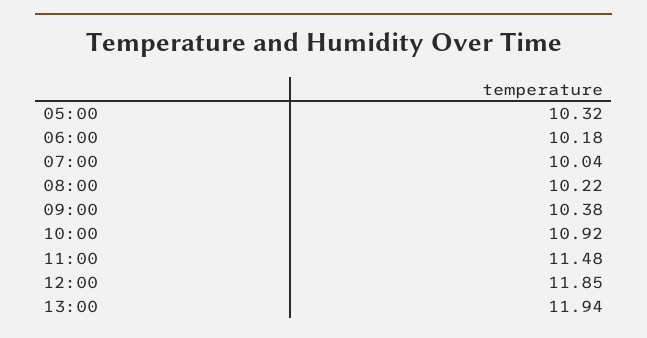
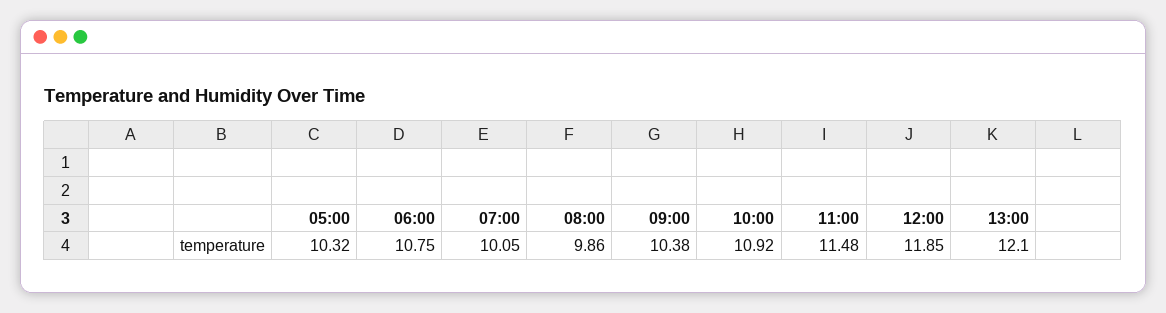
  {
    "05:00": 10.32,
-   "06:00": 10.18,
+   "06:00": 10.75,
-   "07:00": 10.04,
+   "07:00": 10.05,
-   "08:00": 10.22,
+   "08:00": 9.86,
    "09:00": 10.38,
    "10:00": 10.92,
    "11:00": 11.48,
    "12:00": 11.85,
-   "13:00": 11.94
+   "13:00": 12.1
  }

